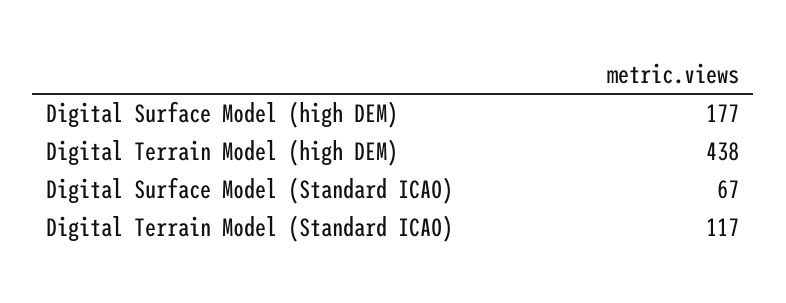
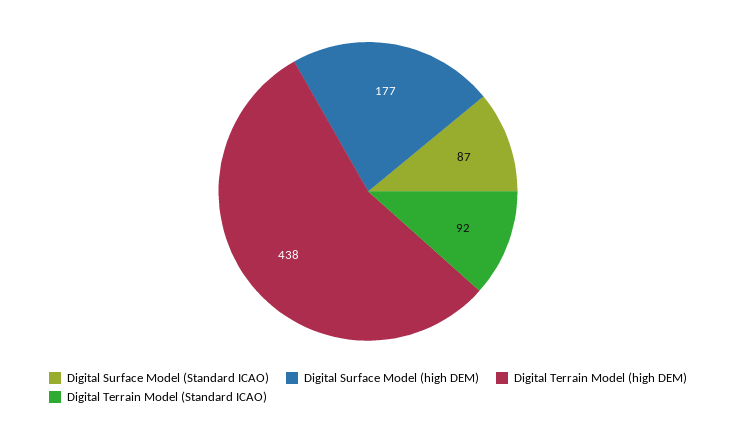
  {
    "Digital Surface Model (high DEM)": 177,
    "Digital Terrain Model (high DEM)": 438,
-   "Digital Surface Model (Standard ICAO)": 67,
+   "Digital Surface Model (Standard ICAO)": 87,
-   "Digital Terrain Model (Standard ICAO)": 117
+   "Digital Terrain Model (Standard ICAO)": 92
  }

